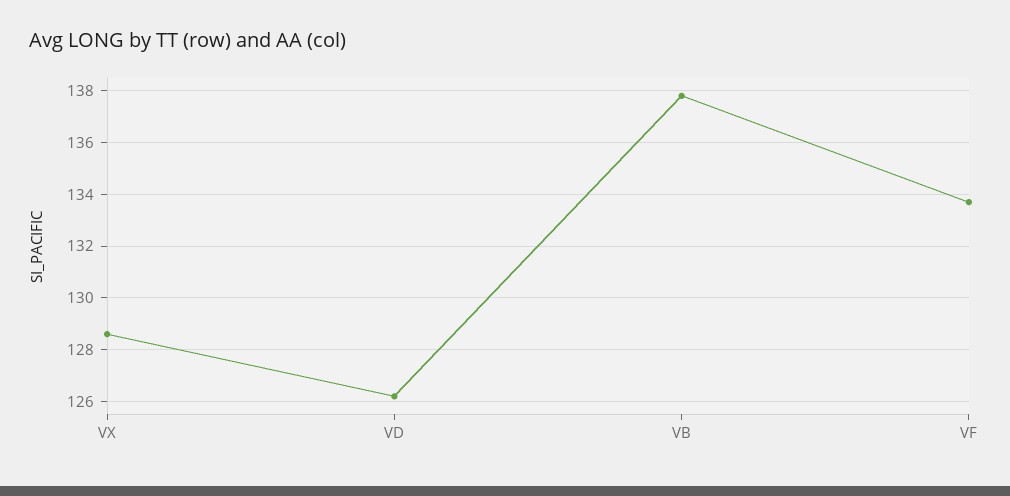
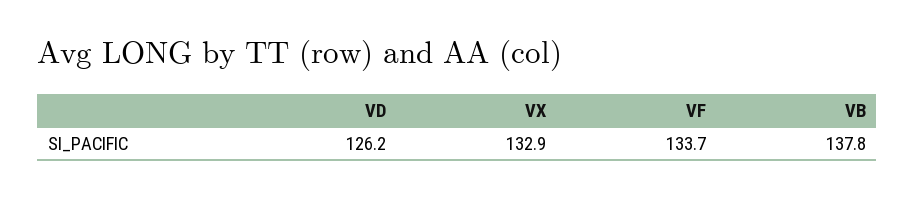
  {
-   "VX": 128.5,
+   "VX": 132.9,
    "VD": 126.2,
    "VB": 137.8,
    "VF": 133.7
  }

